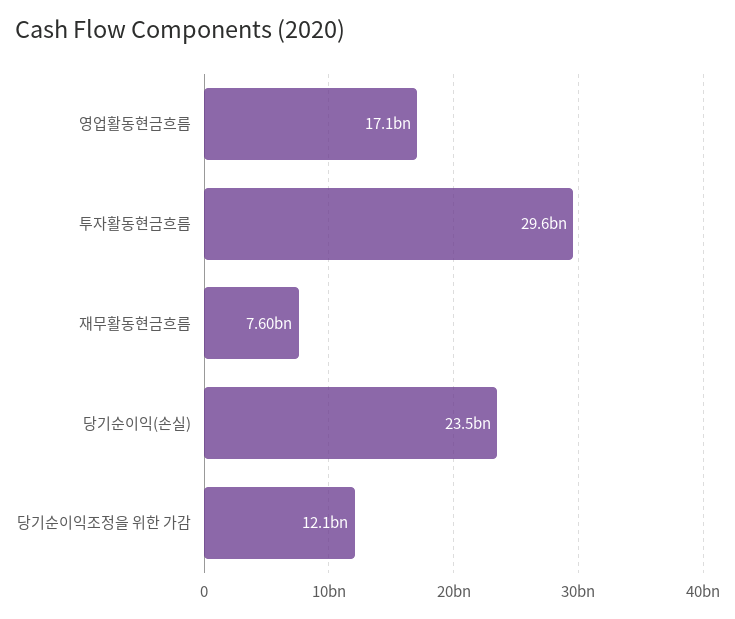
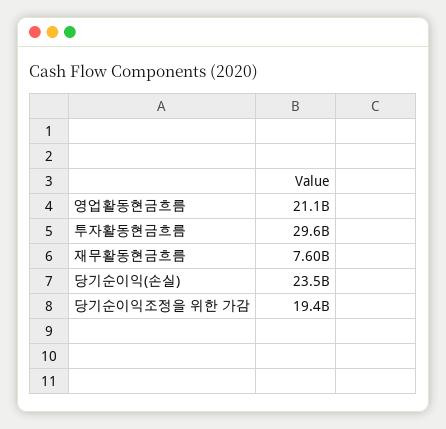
  {
-   "영업활동현금흐름": 17100000000,
+   "영업활동현금흐름": 21100000000,
    "투자활동현금흐름": 29600000000,
    "재무활동현금흐름": 7600000000,
    "당기순이익(손실)": 23500000000,
-   "당기순이익조정을 위한 가감": 12100000000
+   "당기순이익조정을 위한 가감": 19400000000
  }

